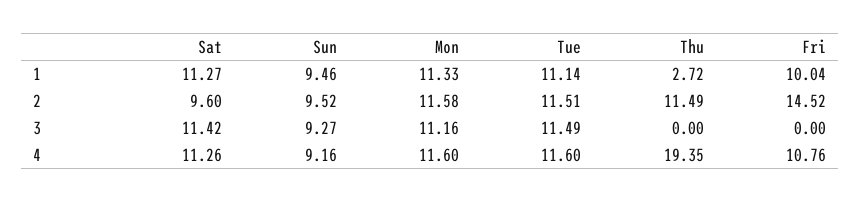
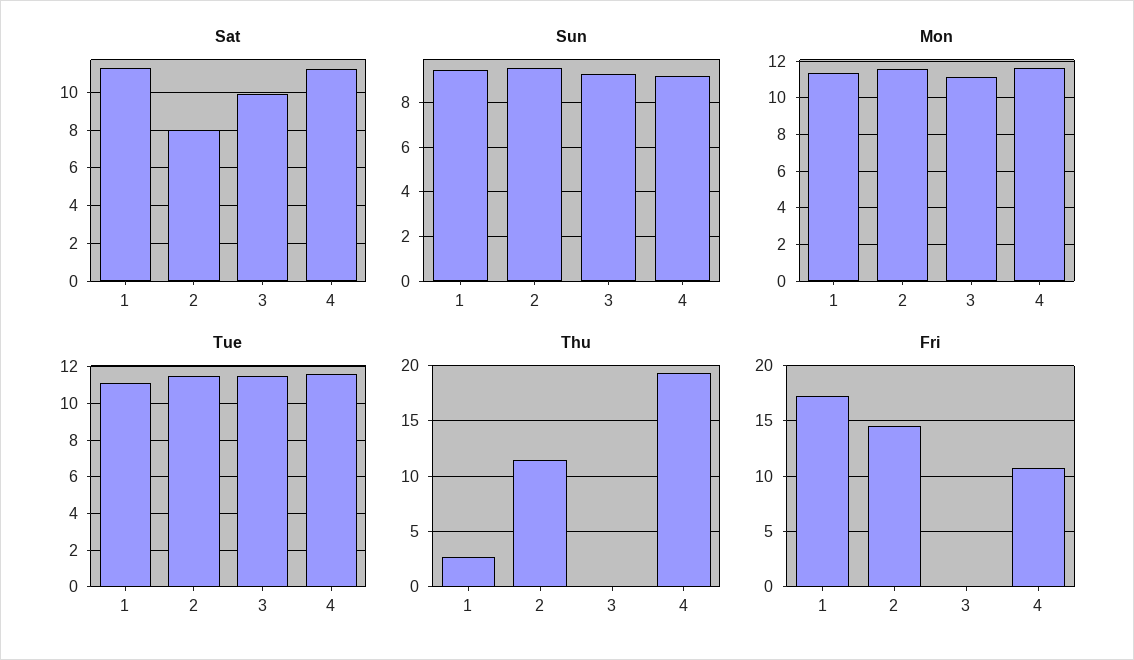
  {
    "Sat": {
      "1": 11.27,
-     "2": 9.6,
+     "2": 8,
-     "3": 11.42,
+     "3": 10,
      "4": 11.26
    },
    "Sun": {
      "1": 9.46,
      "2": 9.52,
      "3": 9.27,
      "4": 9.16
    },
    "Mon": {
      "1": 11.33,
      "2": 11.58,
      "3": 11.16,
      "4": 11.6
    },
    "Tue": {
      "1": 11.14,
      "2": 11.51,
      "3": 11.49,
      "4": 11.6
    },
    "Thu": {
      "1": 2.72,
      "2": 11.49,
      "3": 0,
      "4": 19.35
    },
    "Fri": {
-     "1": 10.04,
+     "1": 17,
      "2": 14.52,
      "3": 0,
      "4": 10.76
    }
  }

